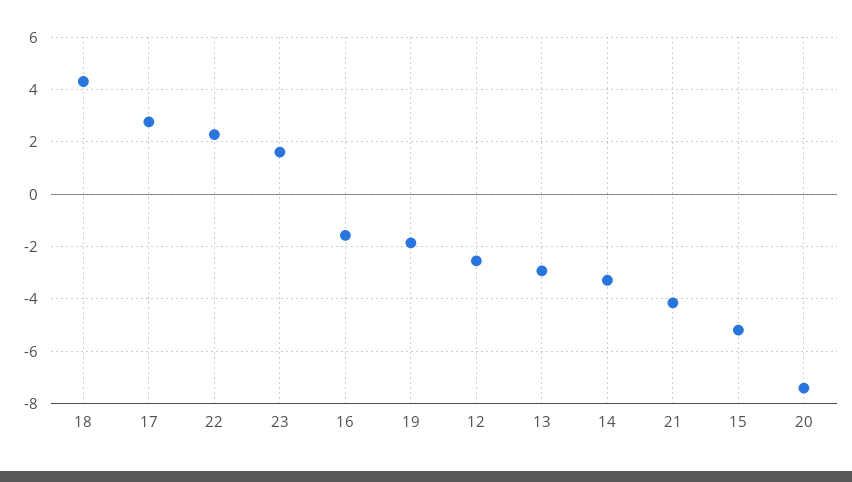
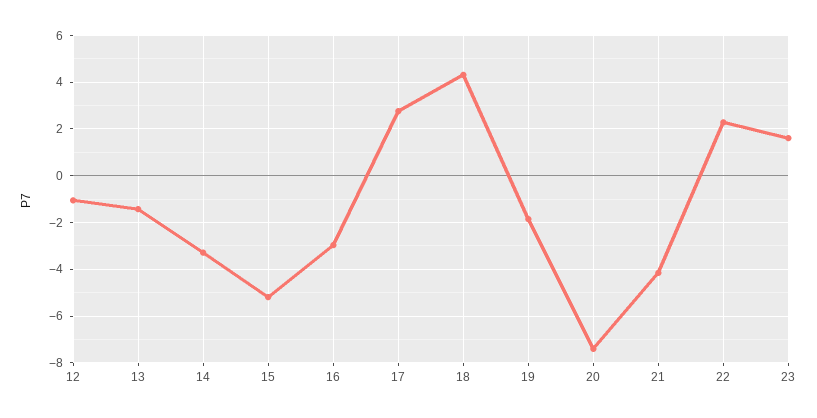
  {
    "18": 4.25,
    "17": 2.75,
    "22": 2.25,
    "23": 1.5,
-   "16": -1.5,
+   "16": -3,
    "19": -1.75,
-   "12": -2.5,
+   "12": -1,
-   "13": -3,
+   "13": -1.5,
    "14": -3.25,
    "21": -4.25,
    "15": -5.25,
    "20": -7.5
  }

